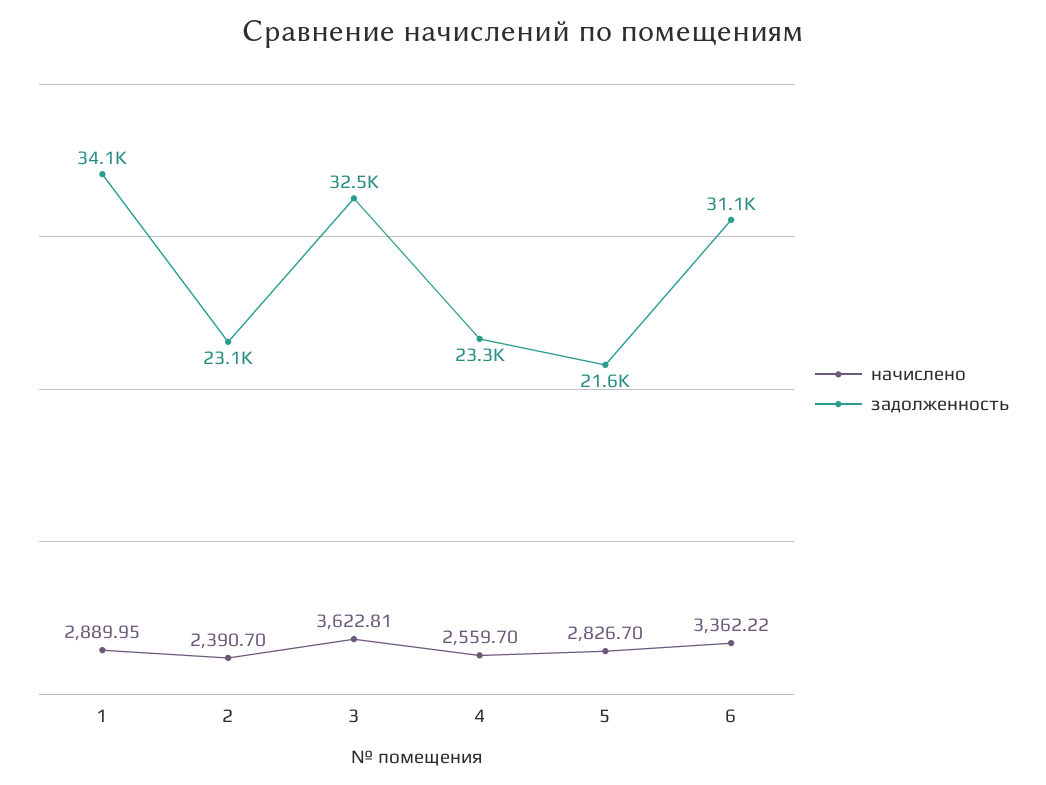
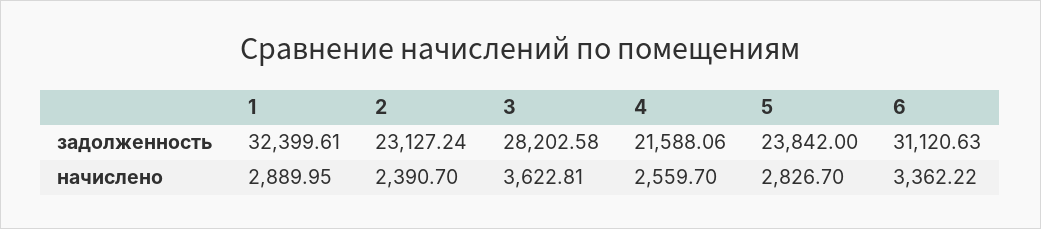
  {
    "начислено": {
      "1": 2889.95,
      "2": 2390.7,
      "3": 3622.81,
      "4": 2559.7,
      "5": 2826.7,
      "6": 3362.22
    },
    "задолженность": {
-     "1": 34100,
+     "1": 32399.61,
      "2": 23127.24,
-     "3": 32500,
+     "3": 28202.58,
-     "4": 23300,
+     "4": 21588.06,
-     "5": 21600,
+     "5": 23842,
      "6": 31120.63
    }
  }

